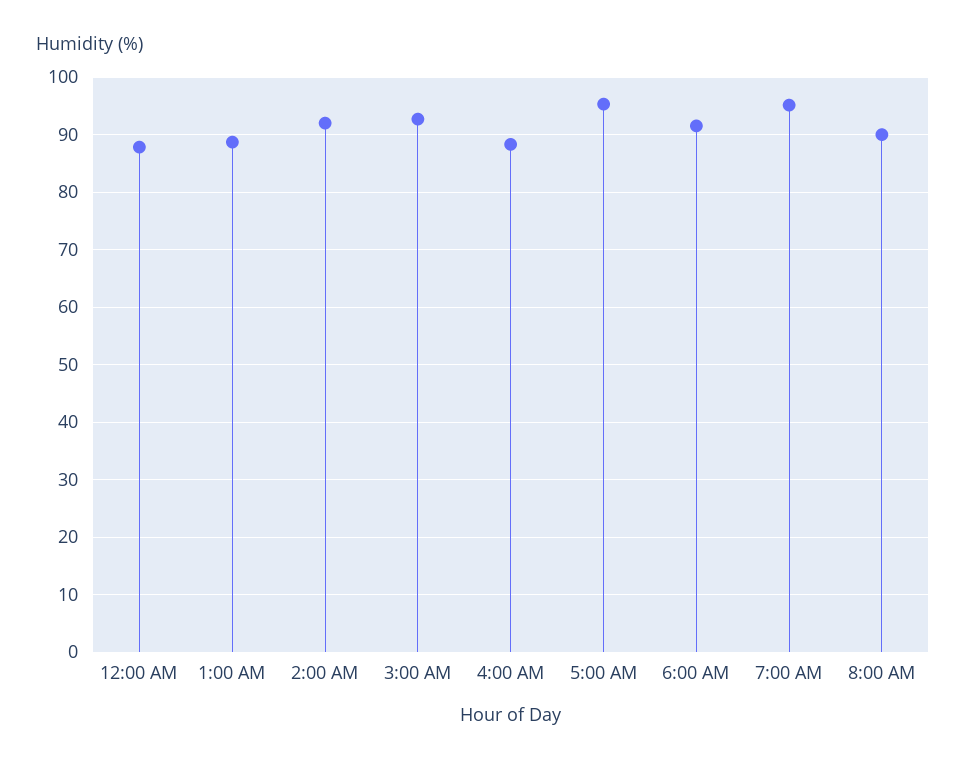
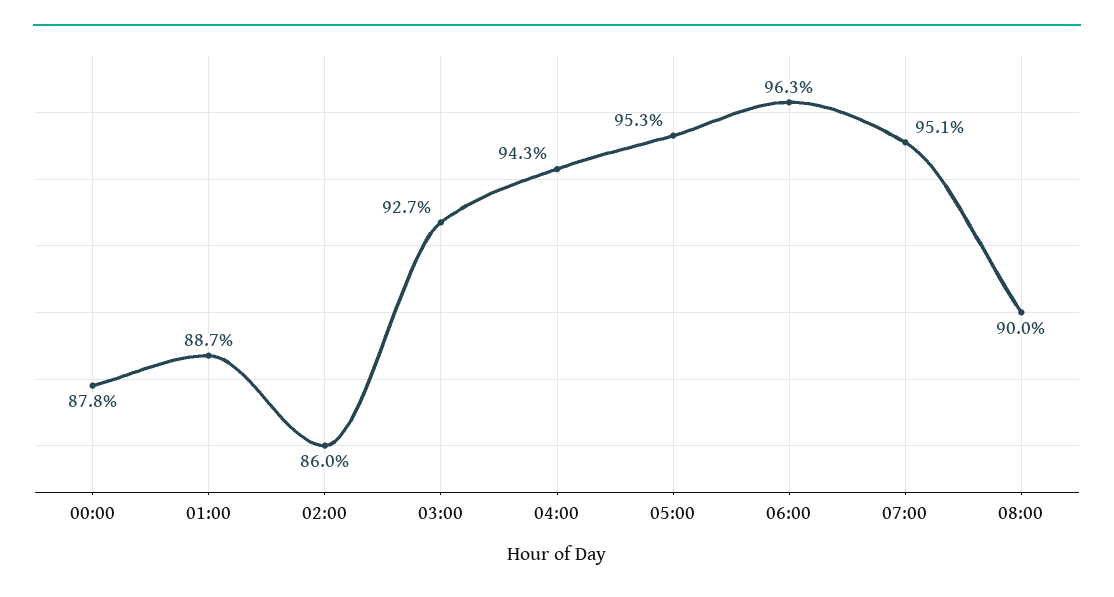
  {
    "12:00 AM": 87.8,
    "1:00 AM": 88.7,
-   "2:00 AM": 92,
+   "2:00 AM": 86,
    "3:00 AM": 92.7,
-   "4:00 AM": 88,
+   "4:00 AM": 94.3,
    "5:00 AM": 95.3,
-   "6:00 AM": 92,
+   "6:00 AM": 96.3,
    "7:00 AM": 95.1,
    "8:00 AM": 90
  }

